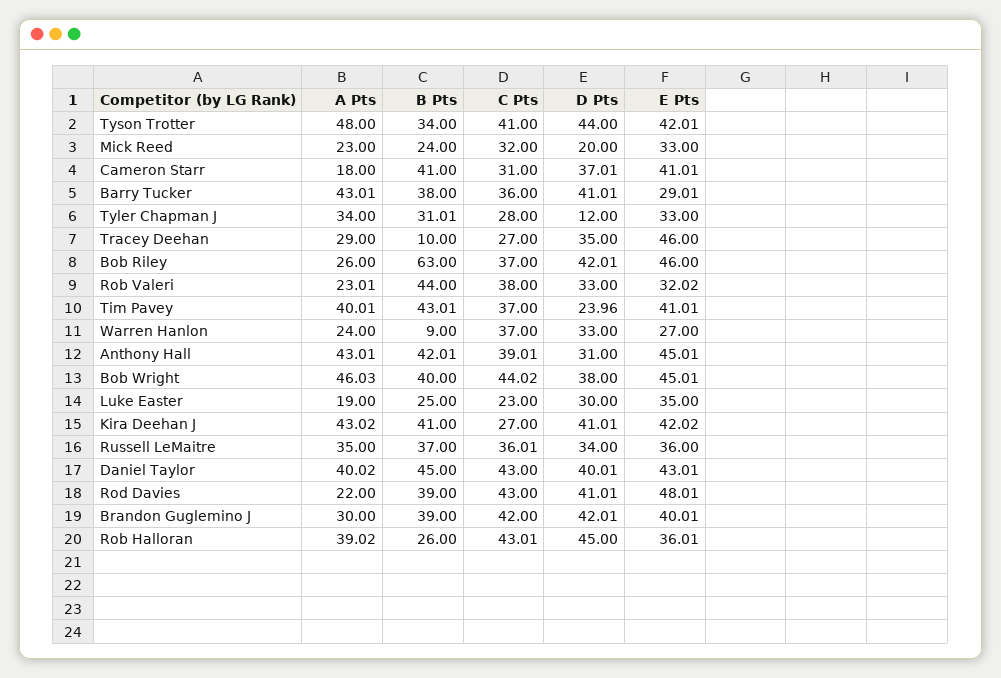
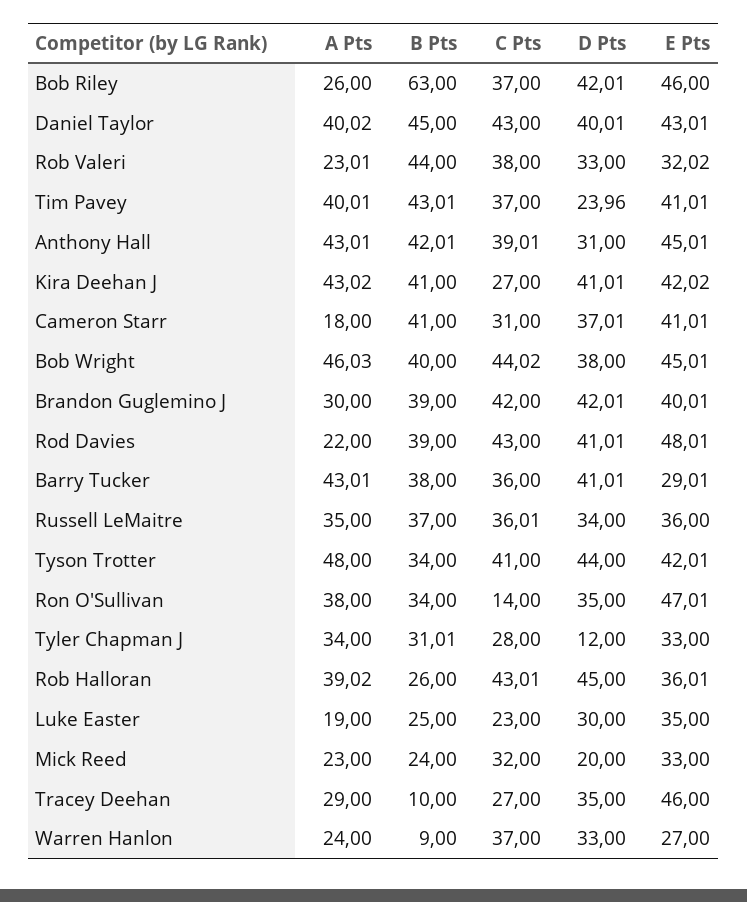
  {
    "A Pts": {
      "Tyson Trotter": 48,
      "Mick Reed": 23,
      "Cameron Starr": 18,
      "Barry Tucker": 43.01,
      "Tyler Chapman J": 34,
      "Tracey Deehan": 29,
      "Bob Riley": 26,
      "Rob Valeri": 23.01,
      "Tim Pavey": 40.01,
      "Warren Hanlon": 24,
      "Anthony Hall": 43.01,
      "Bob Wright": 46.03,
      "Luke Easter": 19,
      "Kira Deehan J": 43.02,
      "Russell LeMaitre": 35,
      "Daniel Taylor": 40.02,
      "Rod Davies": 22,
      "Brandon Guglemino J": 30,
-     "Rob Halloran": 39.02
+     "Rob Halloran": 39.02,
+     "Ron O'Sullivan": 38
    },
    "B Pts": {
      "Tyson Trotter": 34,
      "Mick Reed": 24,
      "Cameron Starr": 41,
      "Barry Tucker": 38,
      "Tyler Chapman J": 31.01,
      "Tracey Deehan": 10,
      "Bob Riley": 63,
      "Rob Valeri": 44,
      "Tim Pavey": 43.01,
      "Warren Hanlon": 9,
      "Anthony Hall": 42.01,
      "Bob Wright": 40,
      "Luke Easter": 25,
      "Kira Deehan J": 41,
      "Russell LeMaitre": 37,
      "Daniel Taylor": 45,
      "Rod Davies": 39,
      "Brandon Guglemino J": 39,
-     "Rob Halloran": 26
+     "Rob Halloran": 26,
+     "Ron O'Sullivan": 34
    },
    "C Pts": {
      "Tyson Trotter": 41,
      "Mick Reed": 32,
      "Cameron Starr": 31,
      "Barry Tucker": 36,
      "Tyler Chapman J": 28,
      "Tracey Deehan": 27,
      "Bob Riley": 37,
      "Rob Valeri": 38,
      "Tim Pavey": 37,
      "Warren Hanlon": 37,
      "Anthony Hall": 39.01,
      "Bob Wright": 44.02,
      "Luke Easter": 23,
      "Kira Deehan J": 27,
      "Russell LeMaitre": 36.01,
      "Daniel Taylor": 43,
      "Rod Davies": 43,
      "Brandon Guglemino J": 42,
-     "Rob Halloran": 43.01
+     "Rob Halloran": 43.01,
+     "Ron O'Sullivan": 14
    },
    "D Pts": {
      "Tyson Trotter": 44,
      "Mick Reed": 20,
      "Cameron Starr": 37.01,
      "Barry Tucker": 41.01,
      "Tyler Chapman J": 12,
      "Tracey Deehan": 35,
      "Bob Riley": 42.01,
      "Rob Valeri": 33,
      "Tim Pavey": 23.96,
      "Warren Hanlon": 33,
      "Anthony Hall": 31,
      "Bob Wright": 38,
      "Luke Easter": 30,
      "Kira Deehan J": 41.01,
      "Russell LeMaitre": 34,
      "Daniel Taylor": 40.01,
      "Rod Davies": 41.01,
      "Brandon Guglemino J": 42.01,
-     "Rob Halloran": 45
+     "Rob Halloran": 45,
+     "Ron O'Sullivan": 35
    },
    "E Pts": {
      "Tyson Trotter": 42.01,
      "Mick Reed": 33,
      "Cameron Starr": 41.01,
      "Barry Tucker": 29.01,
      "Tyler Chapman J": 33,
      "Tracey Deehan": 46,
      "Bob Riley": 46,
      "Rob Valeri": 32.02,
      "Tim Pavey": 41.01,
      "Warren Hanlon": 27,
      "Anthony Hall": 45.01,
      "Bob Wright": 45.01,
      "Luke Easter": 35,
      "Kira Deehan J": 42.02,
      "Russell LeMaitre": 36,
      "Daniel Taylor": 43.01,
      "Rod Davies": 48.01,
      "Brandon Guglemino J": 40.01,
-     "Rob Halloran": 36.01
+     "Rob Halloran": 36.01,
+     "Ron O'Sullivan": 47.01
    }
  }

